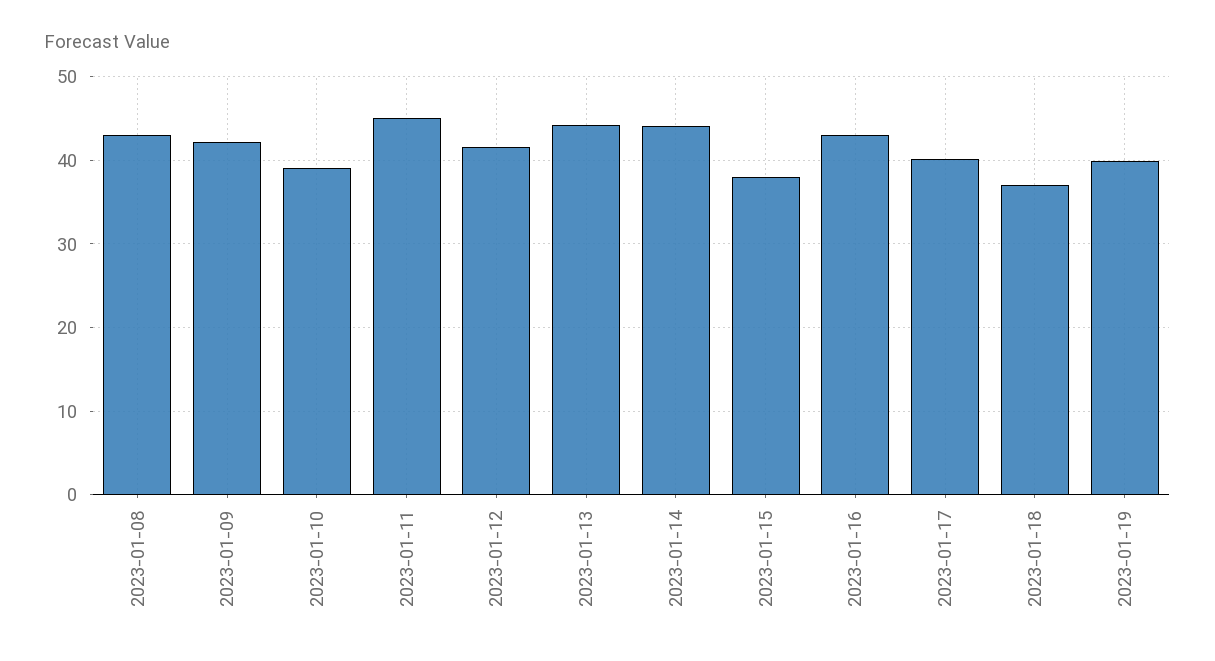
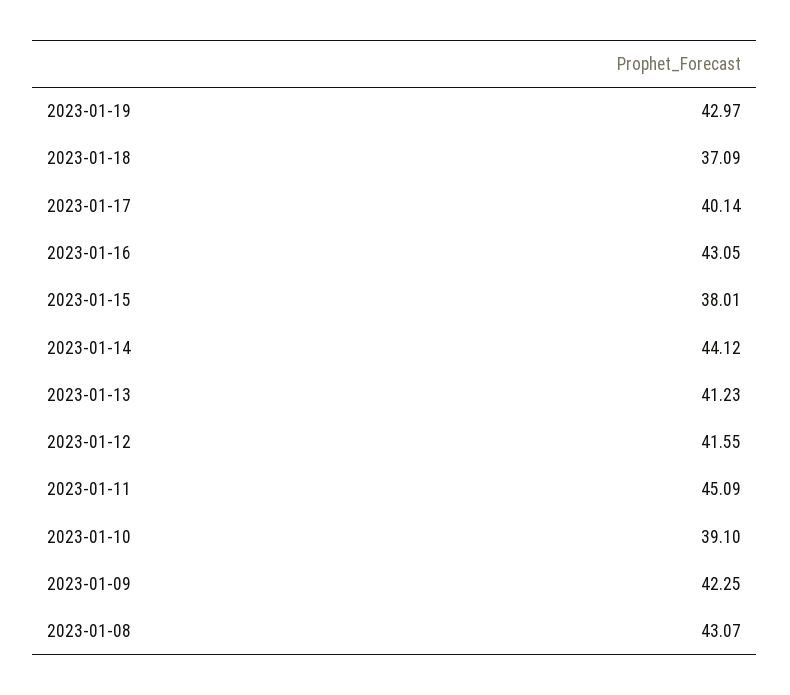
  {
    "2023-01-08": 43.07,
    "2023-01-09": 42.25,
    "2023-01-10": 39.1,
    "2023-01-11": 45.09,
    "2023-01-12": 41.55,
-   "2023-01-13": 44,
+   "2023-01-13": 41.23,
    "2023-01-14": 44.12,
    "2023-01-15": 38.01,
    "2023-01-16": 43.05,
    "2023-01-17": 40.14,
    "2023-01-18": 37.09,
-   "2023-01-19": 40
+   "2023-01-19": 42.97
  }

